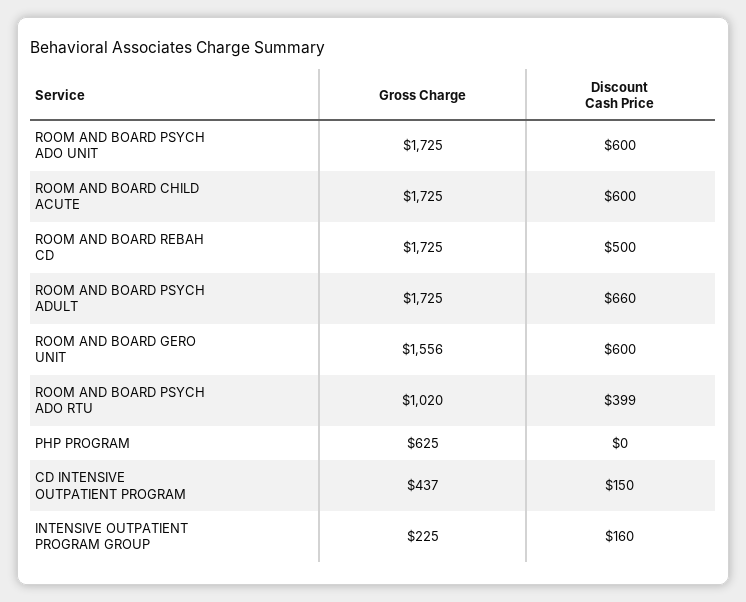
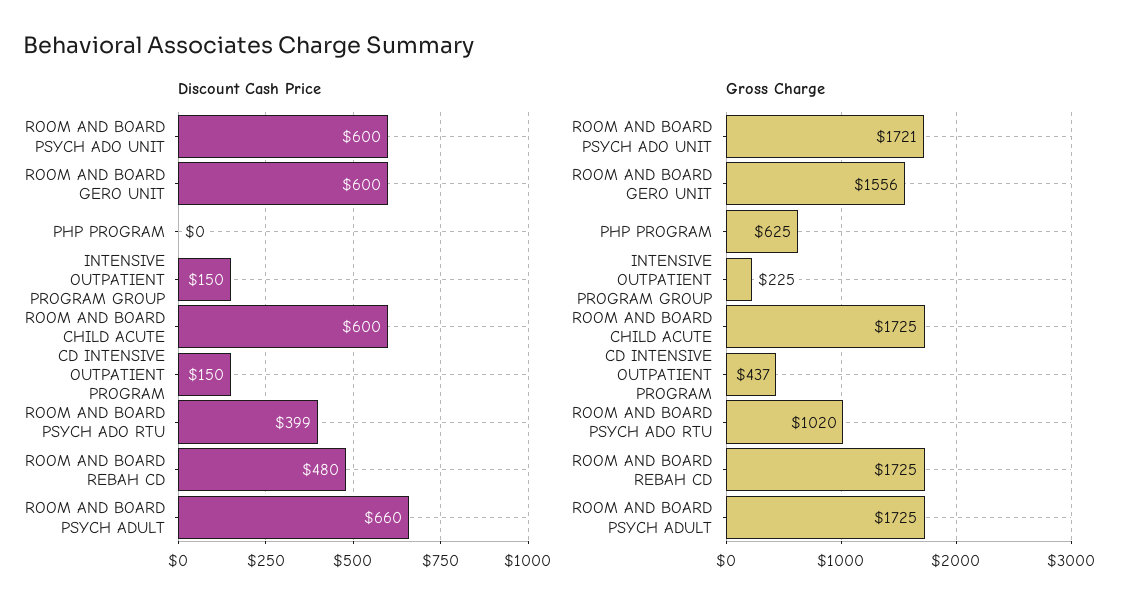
  {
    "Gross Charge": {
-     "ROOM AND BOARD PSYCH ADO UNIT": 1725,
+     "ROOM AND BOARD PSYCH ADO UNIT": 1721,
      "ROOM AND BOARD CHILD ACUTE": 1725,
      "ROOM AND BOARD REBAH CD": 1725,
      "ROOM AND BOARD PSYCH ADULT": 1725,
      "ROOM AND BOARD GERO UNIT": 1556,
      "ROOM AND BOARD PSYCH ADO RTU": 1020,
      "PHP PROGRAM": 625,
      "CD INTENSIVE OUTPATIENT PROGRAM": 437,
      "INTENSIVE OUTPATIENT PROGRAM GROUP": 225
    },
    "Discount Cash Price": {
      "ROOM AND BOARD PSYCH ADO UNIT": 600,
      "ROOM AND BOARD CHILD ACUTE": 600,
-     "ROOM AND BOARD REBAH CD": 500,
+     "ROOM AND BOARD REBAH CD": 480,
      "ROOM AND BOARD PSYCH ADULT": 660,
      "ROOM AND BOARD GERO UNIT": 600,
      "ROOM AND BOARD PSYCH ADO RTU": 399,
      "PHP PROGRAM": 0,
      "CD INTENSIVE OUTPATIENT PROGRAM": 150,
-     "INTENSIVE OUTPATIENT PROGRAM GROUP": 160
+     "INTENSIVE OUTPATIENT PROGRAM GROUP": 150
    }
  }

